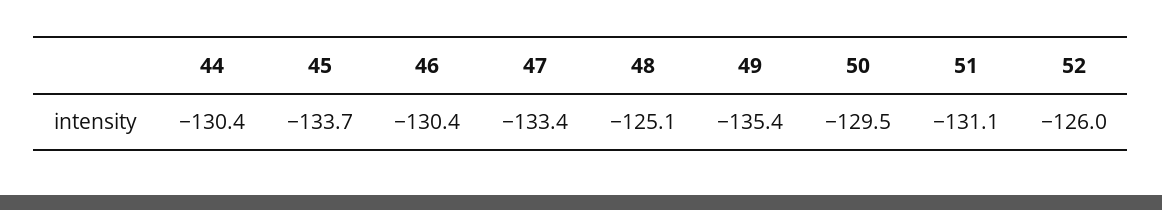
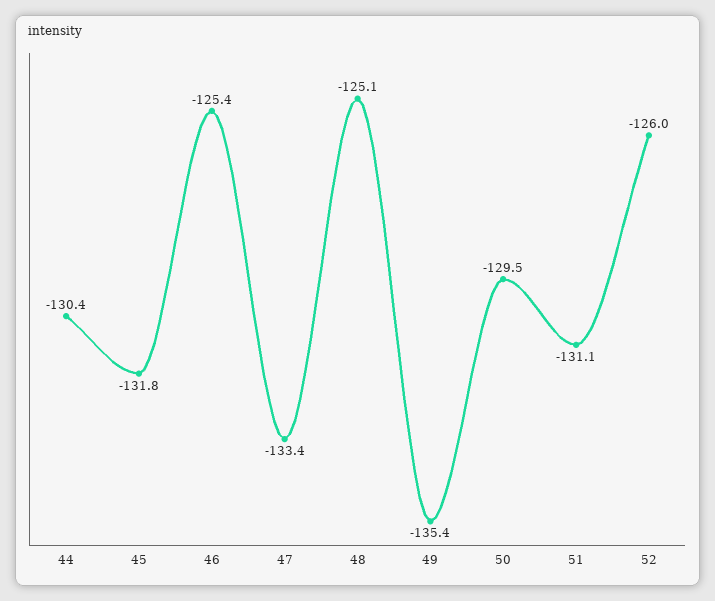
  {
    "44": -130.4,
-   "45": -133.7,
+   "45": -131.8,
-   "46": -130.4,
+   "46": -125.4,
    "47": -133.4,
    "48": -125.1,
    "49": -135.4,
    "50": -129.5,
    "51": -131.1,
    "52": -126
  }

